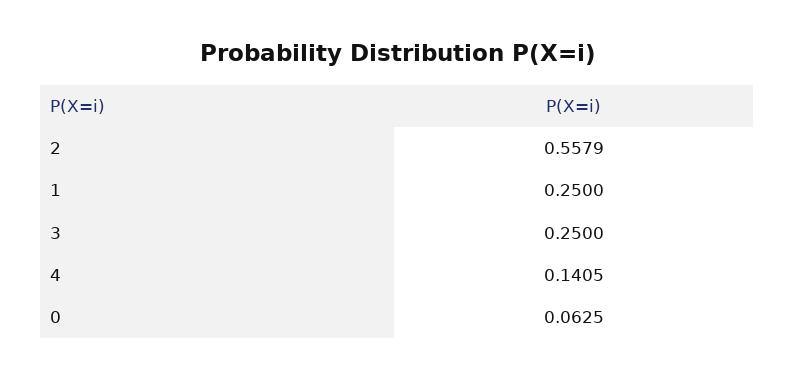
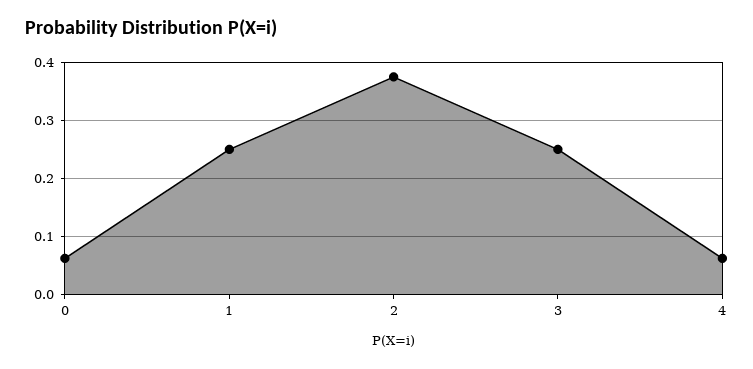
  {
-   "2": 0.5579,
+   "2": 0.38,
    "1": 0.25,
    "3": 0.25,
-   "4": 0.1405,
+   "4": 0.06,
    "0": 0.0625
  }

